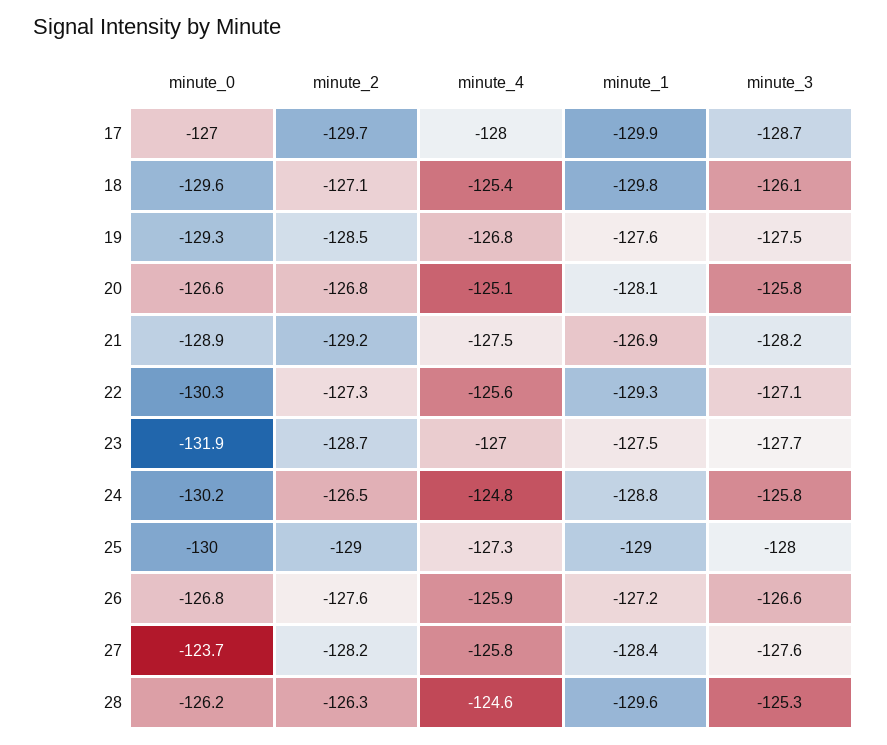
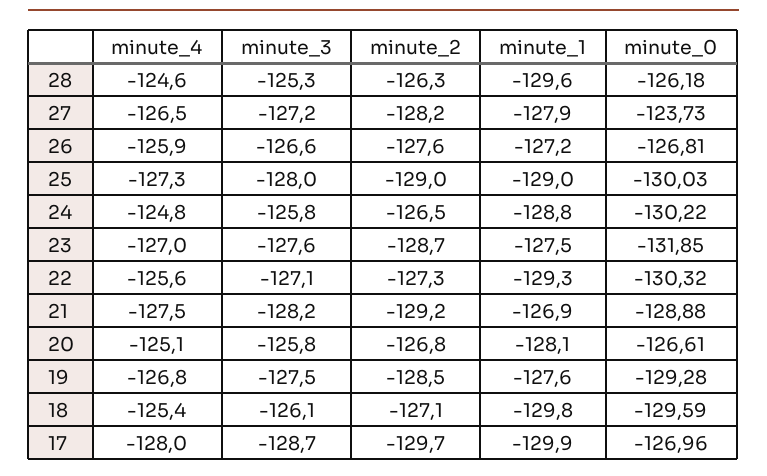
  {
    "minute_0": {
      "17": -126.96,
      "18": -129.59,
      "19": -129.28,
      "20": -126.61,
      "21": -128.88,
      "22": -130.32,
      "23": -131.85,
      "24": -130.22,
      "25": -130.03,
      "26": -126.81,
      "27": -123.73,
      "28": -126.18
    },
    "minute_2": {
      "17": -129.7,
      "18": -127.1,
      "19": -128.5,
      "20": -126.8,
      "21": -129.2,
      "22": -127.3,
      "23": -128.7,
      "24": -126.5,
      "25": -129,
      "26": -127.6,
      "27": -128.2,
      "28": -126.3
    },
    "minute_4": {
      "17": -128,
      "18": -125.4,
      "19": -126.8,
      "20": -125.1,
      "21": -127.5,
      "22": -125.6,
      "23": -127,
      "24": -124.8,
      "25": -127.3,
      "26": -125.9,
-     "27": -125.8,
+     "27": -126.5,
      "28": -124.6
    },
    "minute_1": {
      "17": -129.9,
      "18": -129.8,
      "19": -127.6,
      "20": -128.1,
      "21": -126.9,
      "22": -129.3,
      "23": -127.5,
      "24": -128.8,
      "25": -129,
      "26": -127.2,
-     "27": -128.4,
+     "27": -127.9,
      "28": -129.6
    },
    "minute_3": {
      "17": -128.7,
      "18": -126.1,
      "19": -127.5,
      "20": -125.8,
      "21": -128.2,
      "22": -127.1,
-     "23": -127.7,
+     "23": -127.6,
      "24": -125.8,
      "25": -128,
      "26": -126.6,
-     "27": -127.6,
+     "27": -127.2,
      "28": -125.3
    }
  }

